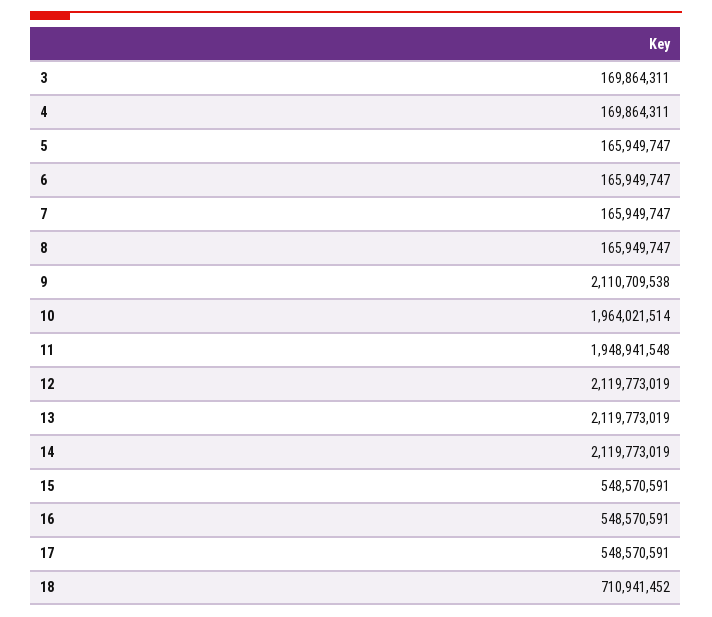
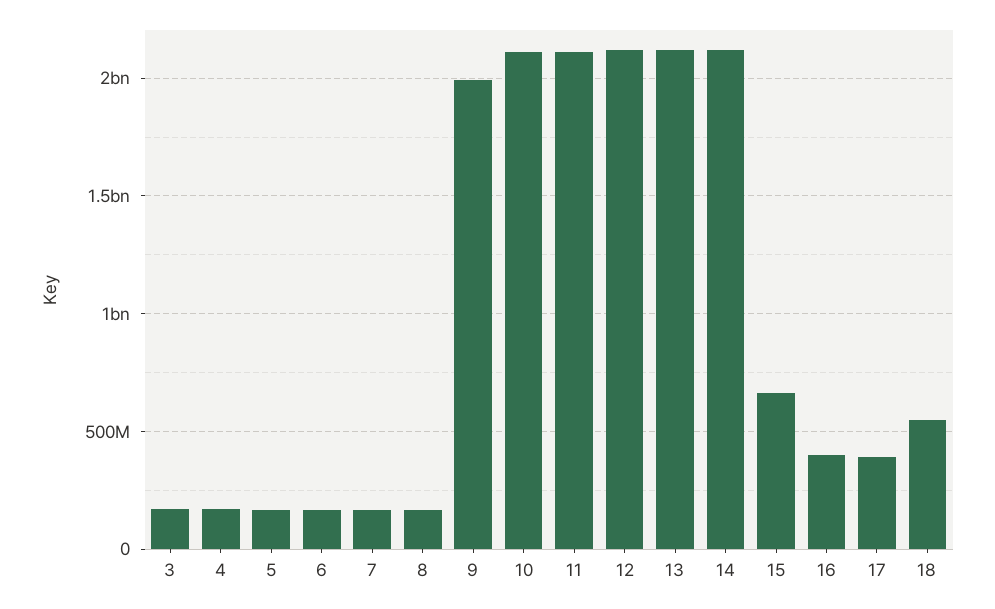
  {
    "3": 169864311,
    "4": 169864311,
    "5": 165949747,
    "6": 165949747,
    "7": 165949747,
    "8": 165949747,
-   "9": 2110709538,
+   "9": 2000000000,
-   "10": 1964021514,
+   "10": 2100000000,
-   "11": 1948941548,
+   "11": 2100000000,
    "12": 2119773019,
    "13": 2119773019,
    "14": 2119773019,
-   "15": 548570591,
+   "15": 650000000,
-   "16": 548570591,
+   "16": 400000000,
-   "17": 548570591,
+   "17": 400000000,
-   "18": 710941452
+   "18": 550000000
  }

